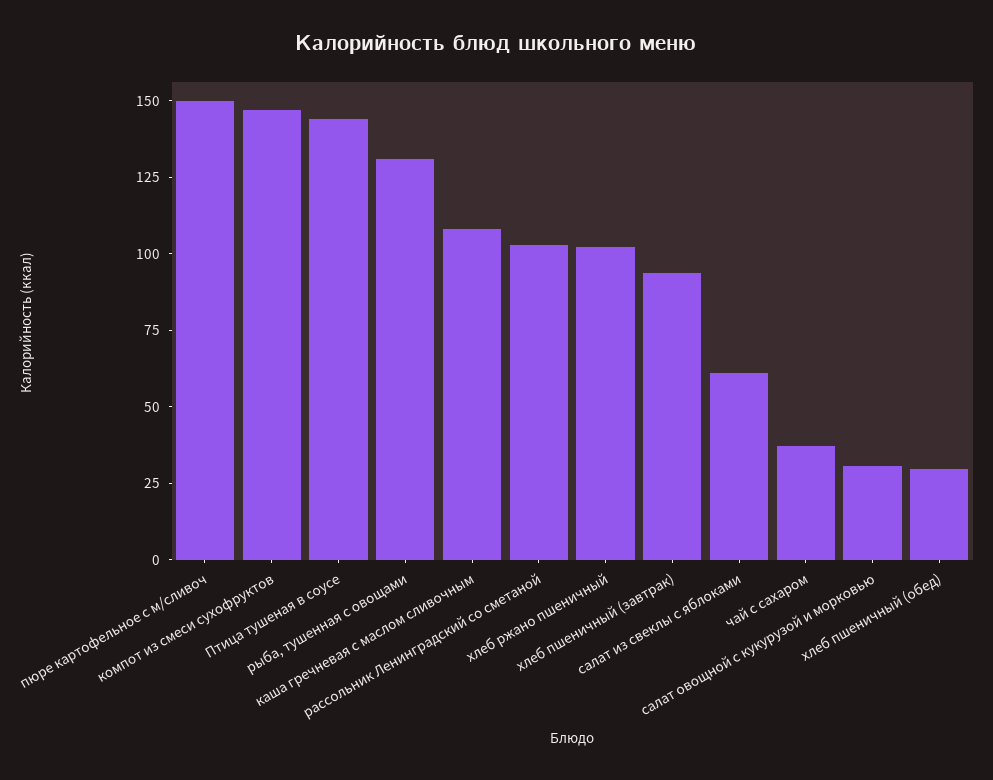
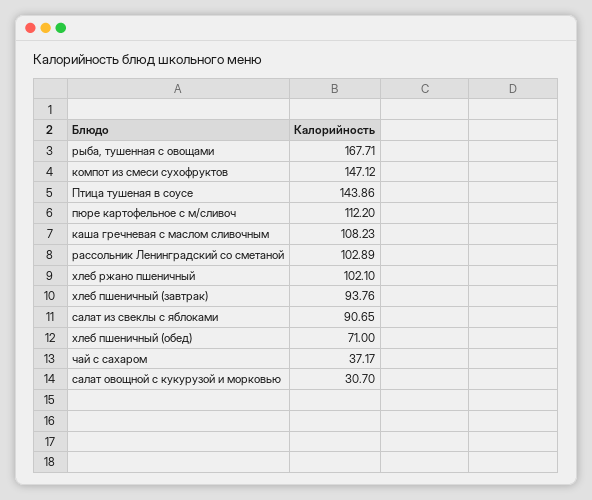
  {
-   "пюре картофельное с м/сливоч": 150,
+   "пюре картофельное с м/сливоч": 112.2,
    "компот из смеси сухофруктов": 147.12,
    "Птица тушеная в соусе": 143.86,
-   "рыба, тушенная с овощами": 130,
+   "рыба, тушенная с овощами": 167.71,
    "каша гречневая с маслом сливочным": 108.23,
    "рассольник Ленинградский со сметаной": 102.89,
    "хлеб ржано пшеничный": 102.1,
    "хлеб пшеничный (завтрак)": 93.76,
-   "салат из свеклы с яблоками": 60,
+   "салат из свеклы с яблоками": 90.65,
    "чай с сахаром": 37.17,
    "салат овощной с кукурузой и морковью": 30.7,
-   "хлеб пшеничный (обед)": 30
+   "хлеб пшеничный (обед)": 71
  }

